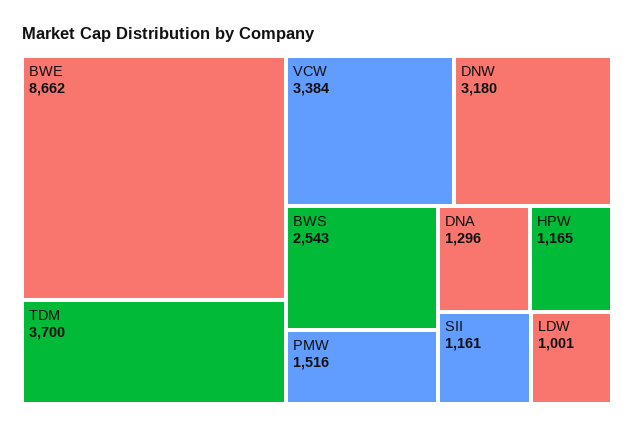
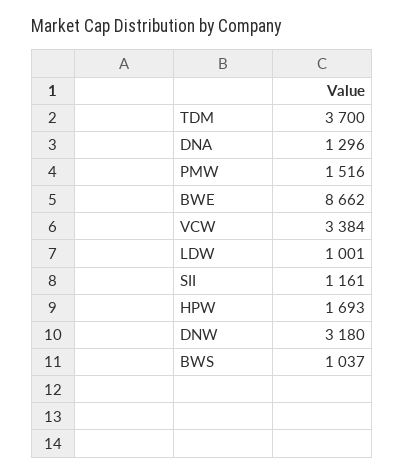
  {
    "BWE": 8662,
    "TDM": 3700,
    "VCW": 3384,
    "DNW": 3180,
-   "BWS": 2543,
+   "BWS": 1037,
    "PMW": 1516,
    "DNA": 1296,
-   "HPW": 1165,
+   "HPW": 1693,
    "SII": 1161,
    "LDW": 1001
  }

